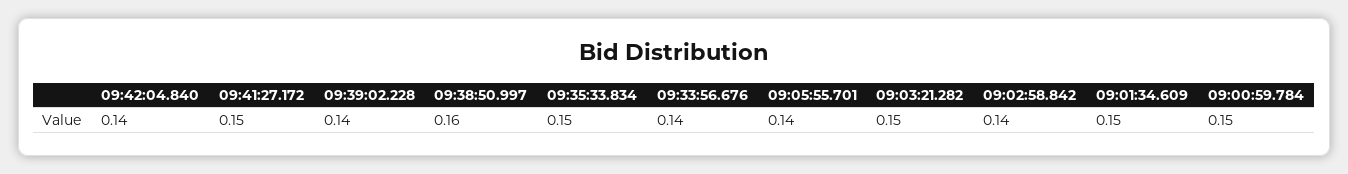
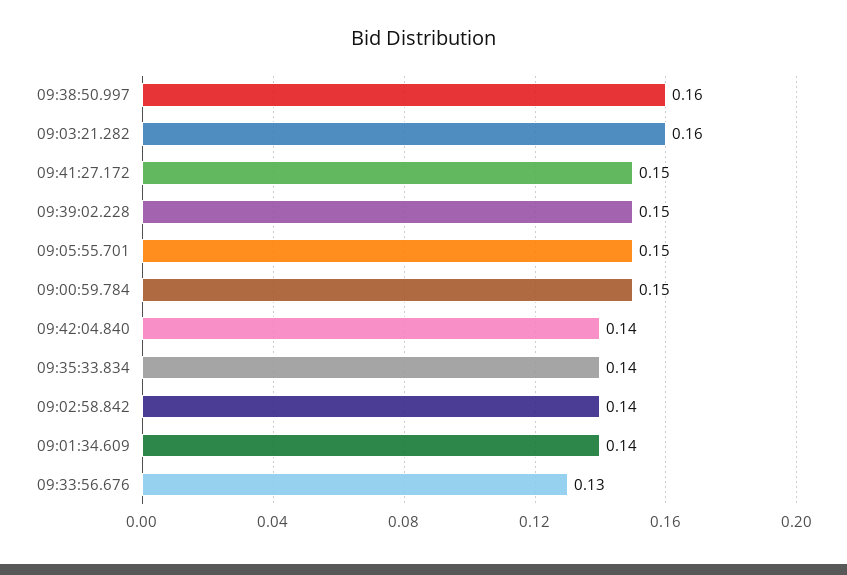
  {
    "09:42:04.840": 0.14,
    "09:41:27.172": 0.15,
-   "09:39:02.228": 0.14,
+   "09:39:02.228": 0.15,
    "09:38:50.997": 0.16,
-   "09:35:33.834": 0.15,
+   "09:35:33.834": 0.14,
-   "09:33:56.676": 0.14,
+   "09:33:56.676": 0.13,
-   "09:05:55.701": 0.14,
+   "09:05:55.701": 0.15,
-   "09:03:21.282": 0.15,
+   "09:03:21.282": 0.16,
    "09:02:58.842": 0.14,
-   "09:01:34.609": 0.15,
+   "09:01:34.609": 0.14,
    "09:00:59.784": 0.15
  }

